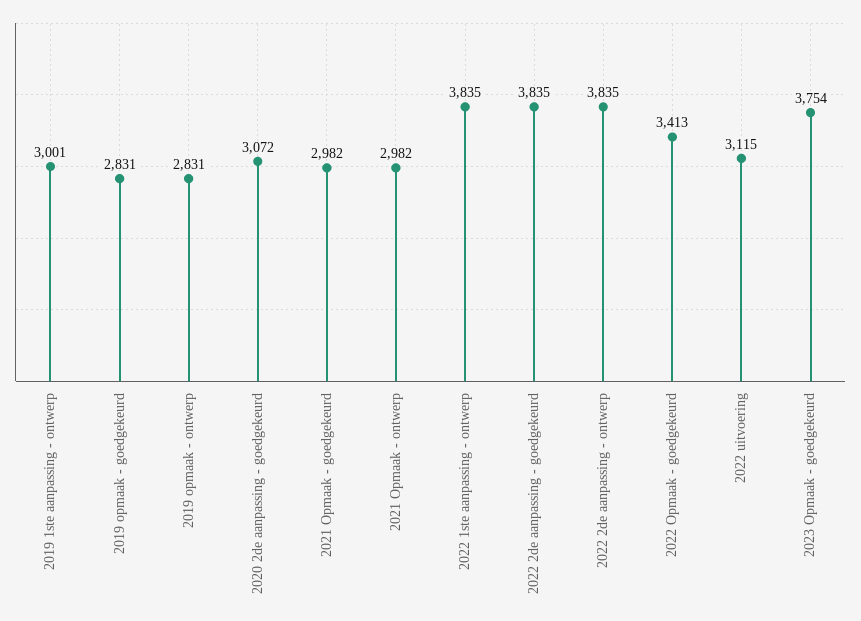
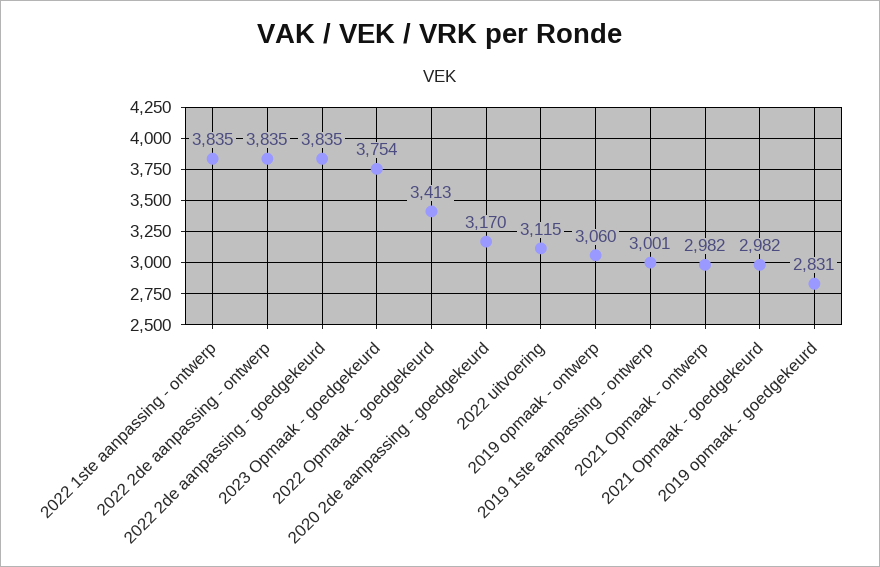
  {
    "2019 1ste aanpassing - ontwerp": 3001,
    "2019 opmaak - goedgekeurd": 2831,
-   "2019 opmaak - ontwerp": 2831,
+   "2019 opmaak - ontwerp": 3060,
-   "2020 2de aanpassing - goedgekeurd": 3072,
+   "2020 2de aanpassing - goedgekeurd": 3170,
    "2021 Opmaak - goedgekeurd": 2982,
    "2021 Opmaak - ontwerp": 2982,
    "2022 1ste aanpassing - ontwerp": 3835,
    "2022 2de aanpassing - goedgekeurd": 3835,
    "2022 2de aanpassing - ontwerp": 3835,
    "2022 Opmaak - goedgekeurd": 3413,
    "2022 uitvoering": 3115,
    "2023 Opmaak - goedgekeurd": 3754
  }

